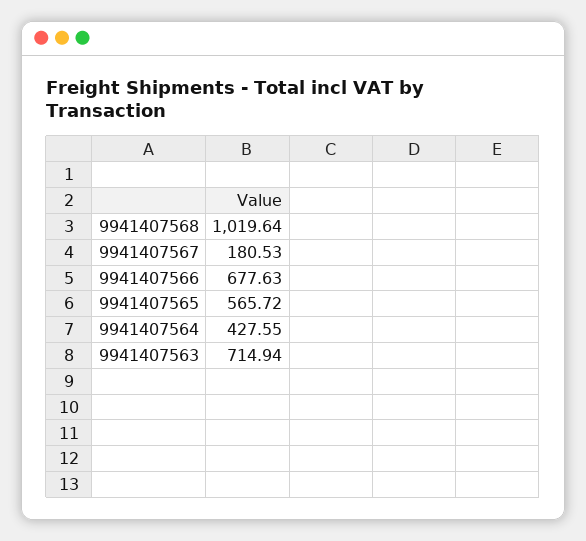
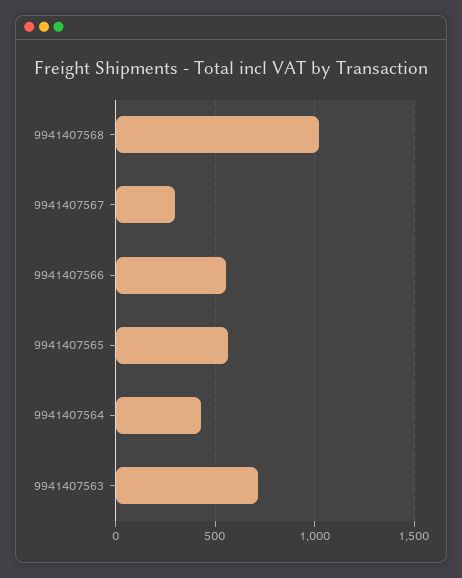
  {
    "9941407568": 1019.64,
-   "9941407567": 180.53,
+   "9941407567": 300,
-   "9941407566": 677.63,
+   "9941407566": 550,
    "9941407565": 565.72,
    "9941407564": 427.55,
    "9941407563": 714.94
  }

